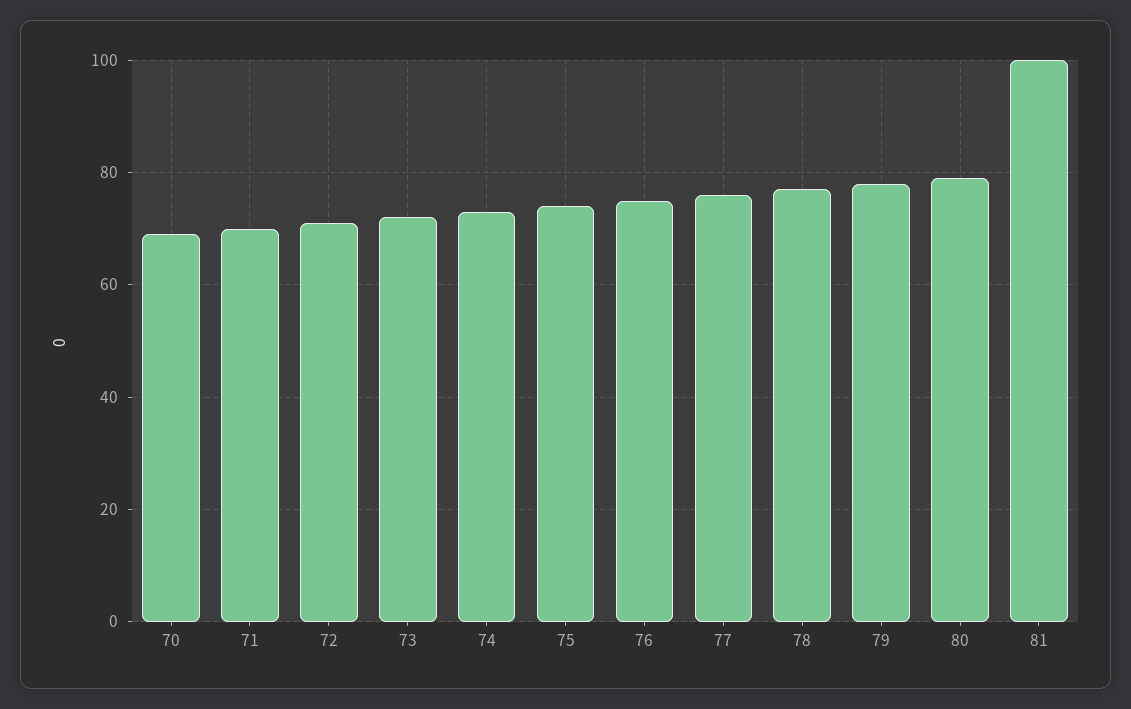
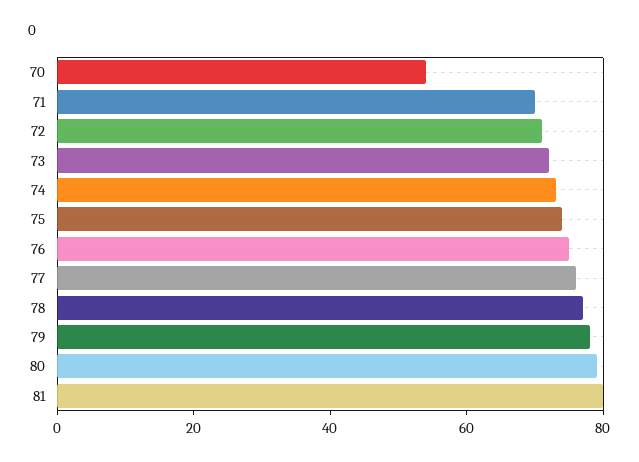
  {
-   "70": 70,
+   "70": 55,
    "71": 70,
    "72": 70,
    "73": 70,
    "74": 75,
    "75": 75,
    "76": 75,
    "77": 75,
    "78": 75,
    "79": 80,
    "80": 80,
-   "81": 100
+   "81": 80
  }

